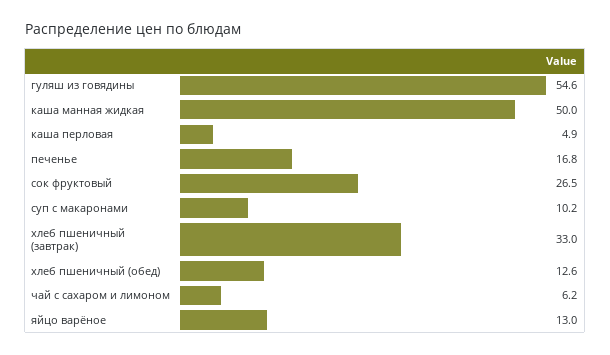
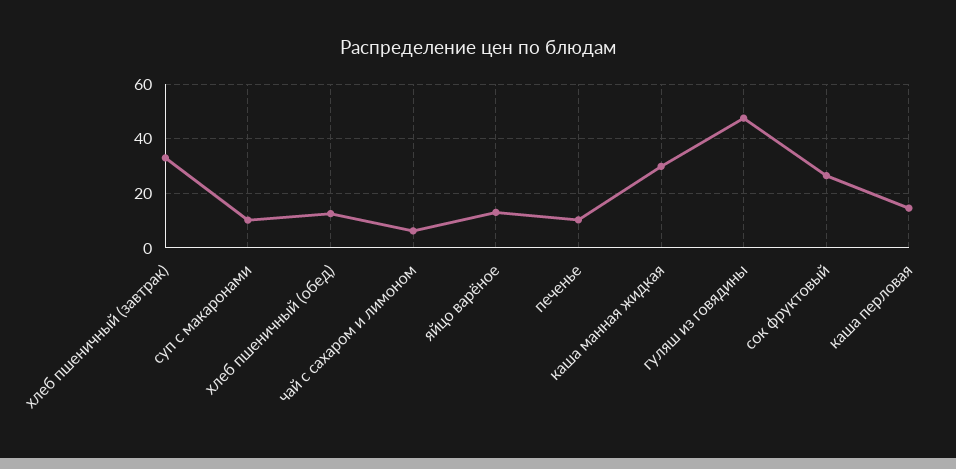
  {
-   "гуляш из говядины": 54.6,
+   "гуляш из говядины": 47.5,
-   "каша манная жидкая": 50,
+   "каша манная жидкая": 30,
-   "каша перловая": 4.9,
+   "каша перловая": 15,
-   "печенье": 16.8,
+   "печенье": 10,
    "сок фруктовый": 26.5,
    "суп с макаронами": 10.2,
    "хлеб пшеничный (завтрак)": 33,
    "хлеб пшеничный (обед)": 12.6,
    "чай с сахаром и лимоном": 6.2,
    "яйцо варёное": 13
  }

